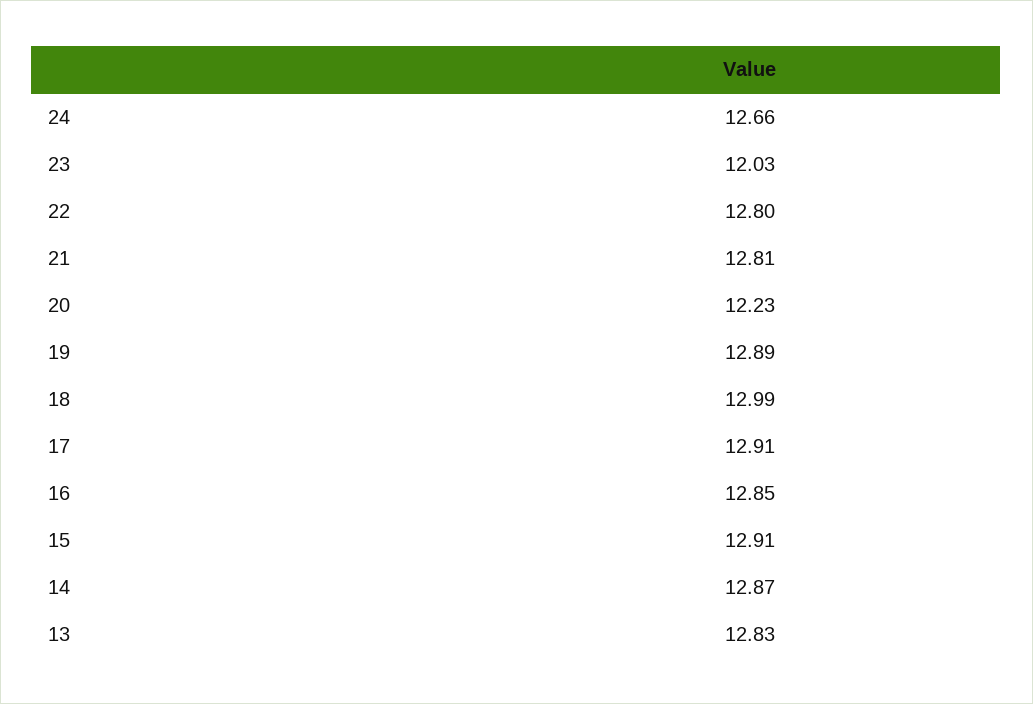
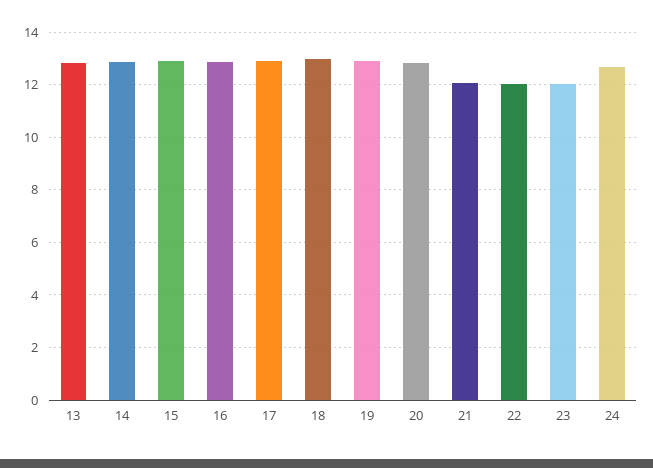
  {
    "24": 12.66,
    "23": 12.03,
-   "22": 12.8,
+   "22": 12,
-   "21": 12.81,
+   "21": 12,
-   "20": 12.23,
+   "20": 12.75,
    "19": 12.89,
    "18": 12.99,
    "17": 12.91,
    "16": 12.85,
    "15": 12.91,
    "14": 12.87,
    "13": 12.83
  }

